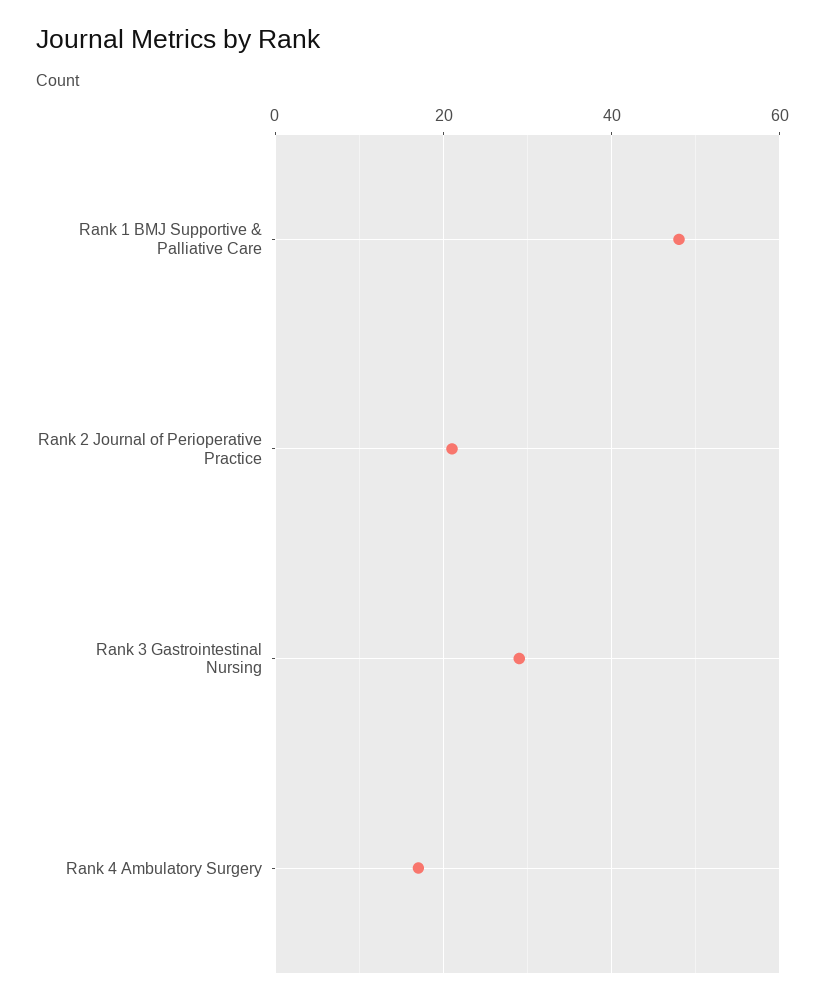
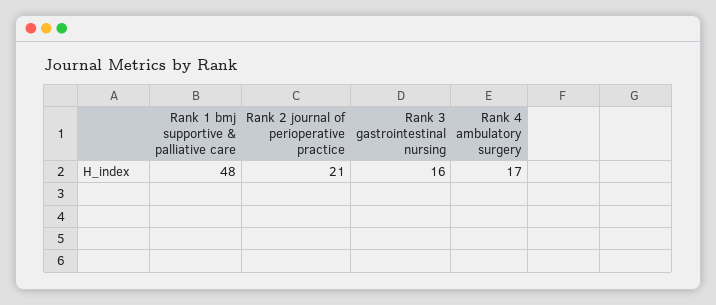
  {
    "Rank 1 BMJ Supportive & Palliative Care": 48,
    "Rank 2 Journal of Perioperative Practice": 21,
-   "Rank 3 Gastrointestinal Nursing": 30,
+   "Rank 3 Gastrointestinal Nursing": 16,
    "Rank 4 Ambulatory Surgery": 17
  }

